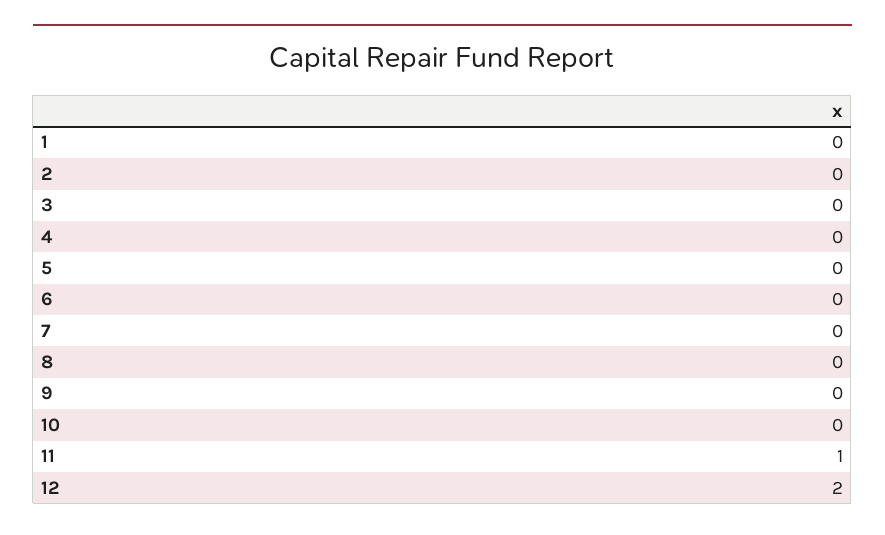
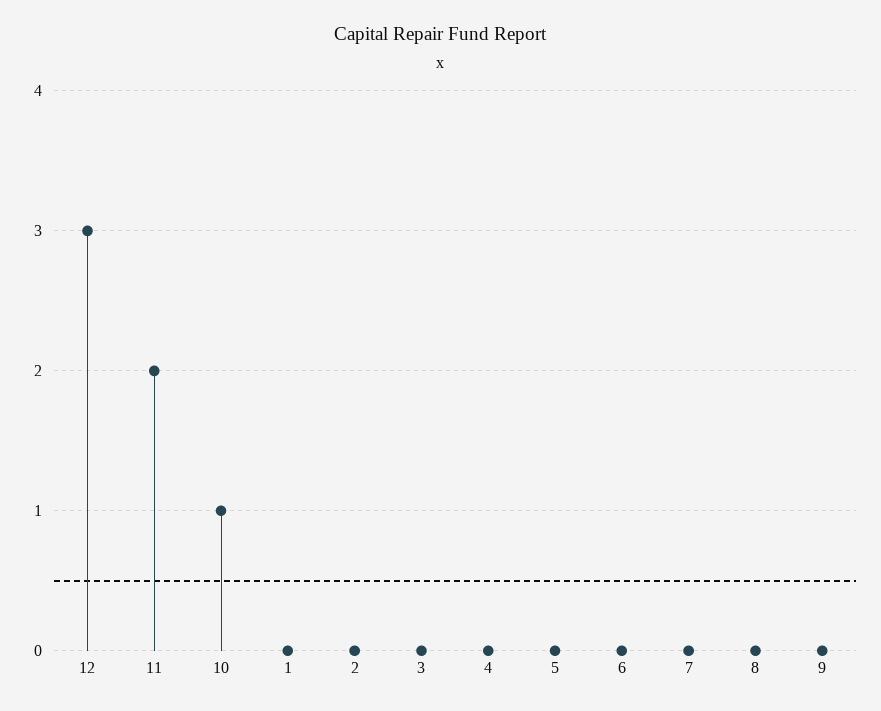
  {
    "1": 0,
    "2": 0,
    "3": 0,
    "4": 0,
    "5": 0,
    "6": 0,
    "7": 0,
    "8": 0,
    "9": 0,
-   "10": 0,
+   "10": 1,
-   "11": 1,
+   "11": 2,
-   "12": 2
+   "12": 3
  }

